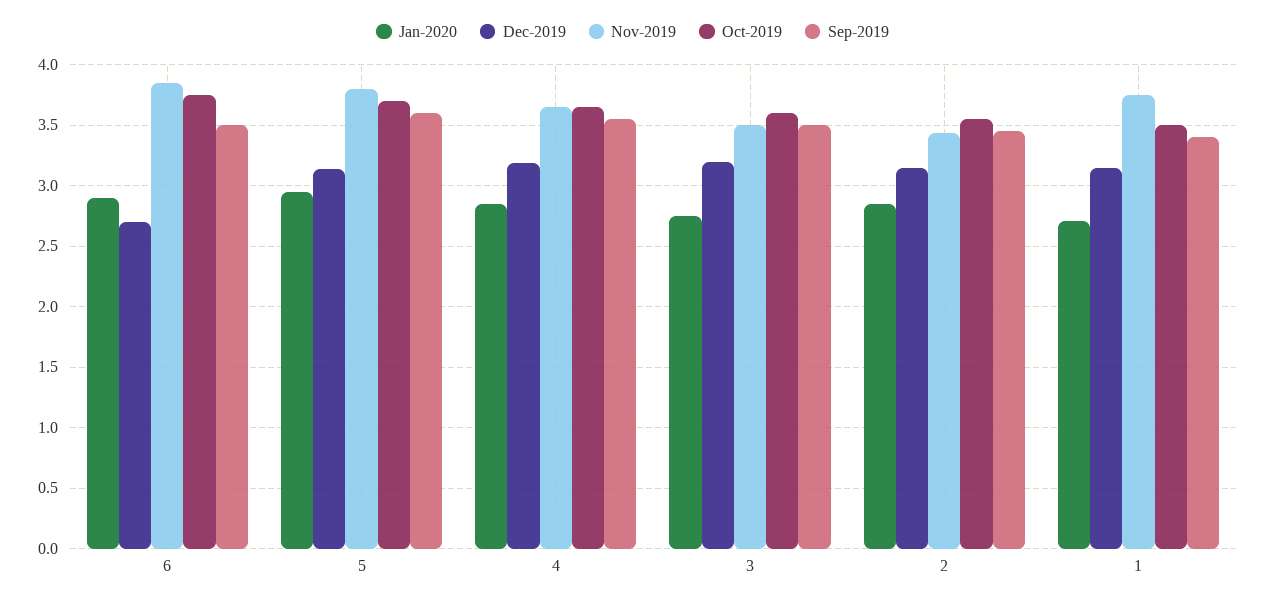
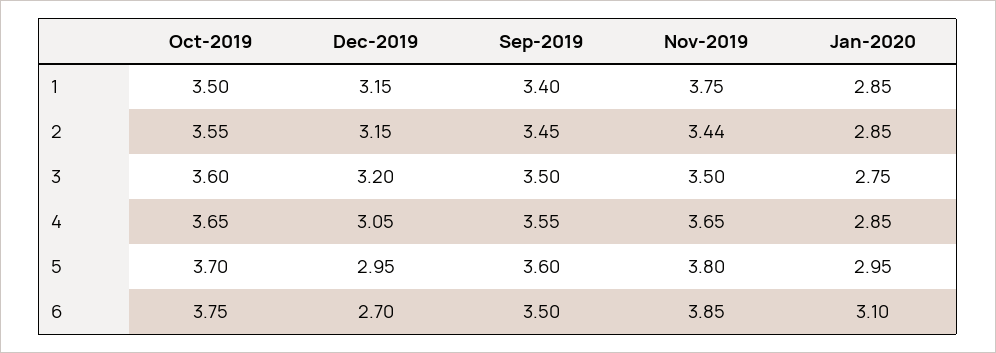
  {
    "Jan-2020": {
-     "6": 2.9,
+     "6": 3.1,
      "5": 2.95,
      "4": 2.85,
      "3": 2.75,
      "2": 2.85,
-     "1": 2.7
+     "1": 2.85
    },
    "Dec-2019": {
      "6": 2.7,
-     "5": 3.15,
+     "5": 2.95,
-     "4": 3.2,
+     "4": 3.05,
      "3": 3.2,
      "2": 3.15,
      "1": 3.15
    },
    "Nov-2019": {
      "6": 3.85,
      "5": 3.8,
      "4": 3.65,
      "3": 3.5,
      "2": 3.44,
      "1": 3.75
    },
    "Oct-2019": {
      "6": 3.75,
      "5": 3.7,
      "4": 3.65,
      "3": 3.6,
      "2": 3.55,
      "1": 3.5
    },
    "Sep-2019": {
      "6": 3.5,
      "5": 3.6,
      "4": 3.55,
      "3": 3.5,
      "2": 3.45,
      "1": 3.4
    }
  }

